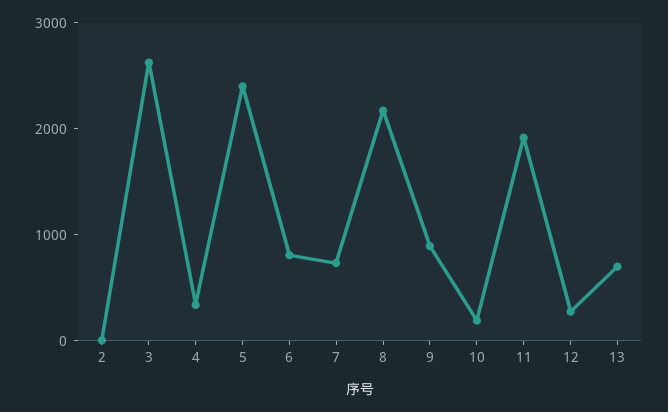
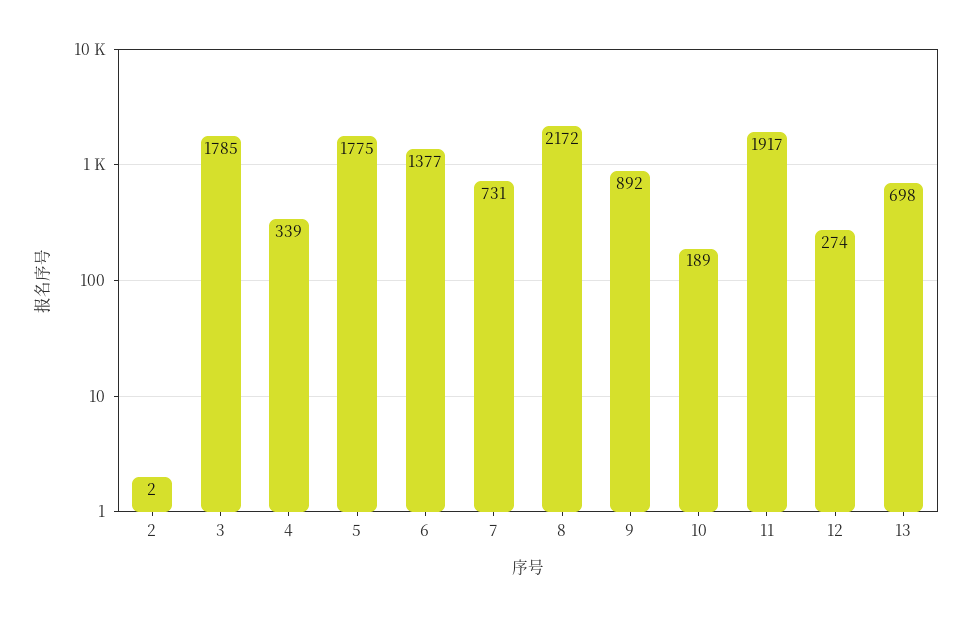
  {
    "2": 2,
-   "3": 2600,
+   "3": 1785,
    "4": 339,
-   "5": 2400,
+   "5": 1775,
-   "6": 800,
+   "6": 1377,
    "7": 731,
    "8": 2172,
    "9": 892,
    "10": 189,
    "11": 1917,
    "12": 274,
    "13": 698
  }

